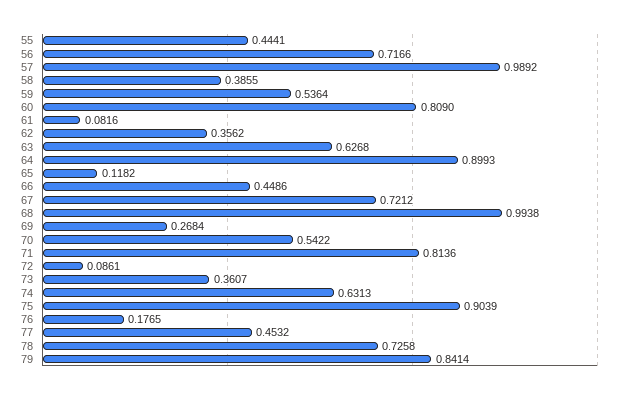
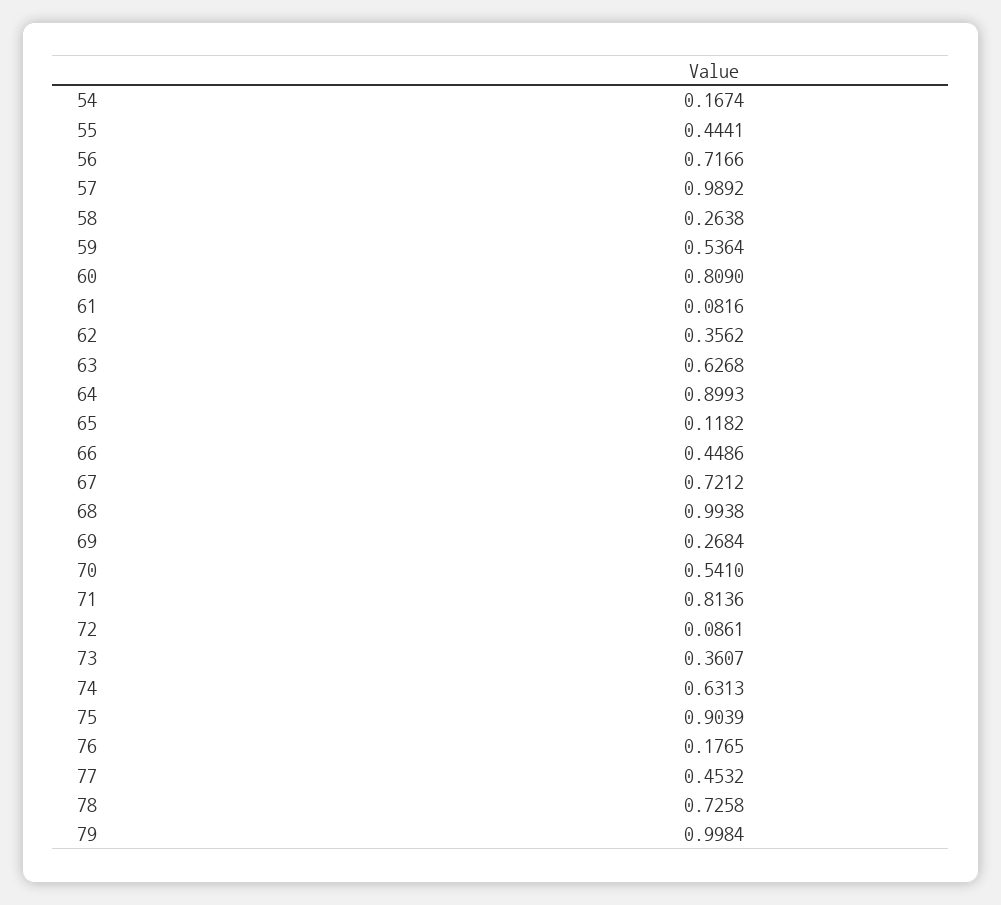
  {
    "55": 0.4441,
    "56": 0.7166,
    "57": 0.9892,
-   "58": 0.3855,
+   "58": 0.2638,
    "59": 0.5364,
    "60": 0.809,
    "61": 0.0816,
    "62": 0.3562,
    "63": 0.6268,
    "64": 0.8993,
    "65": 0.1182,
    "66": 0.4486,
    "67": 0.7212,
    "68": 0.9938,
    "69": 0.2684,
-   "70": 0.5422,
+   "70": 0.541,
    "71": 0.8136,
    "72": 0.0861,
    "73": 0.3607,
    "74": 0.6313,
    "75": 0.9039,
    "76": 0.1765,
    "77": 0.4532,
    "78": 0.7258,
-   "79": 0.8414
+   "79": 0.9984,
+   "54": 0.1674
  }

